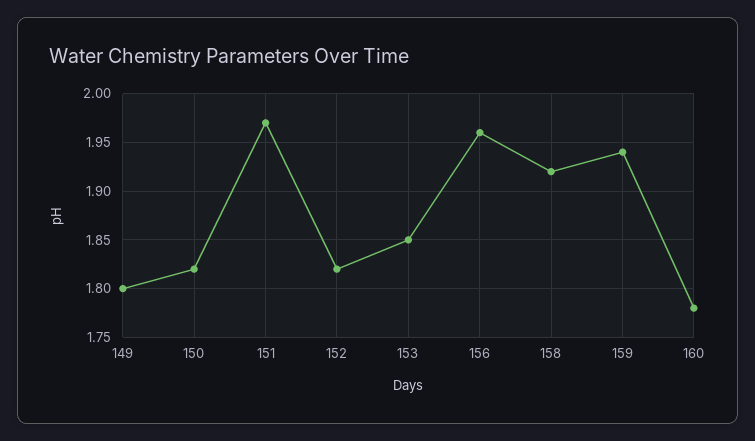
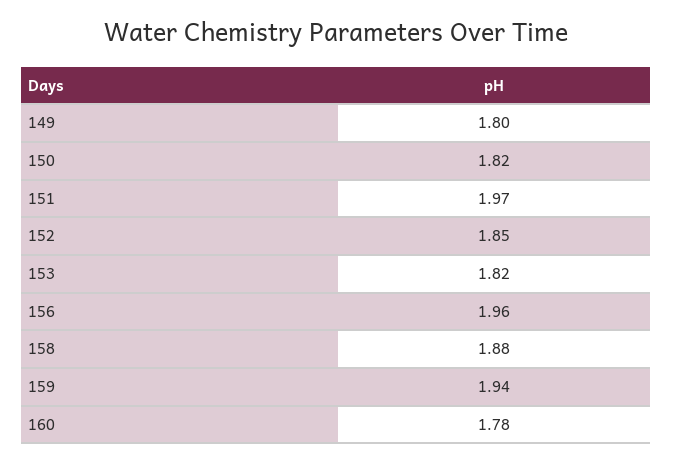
  {
    "149": 1.8,
    "150": 1.82,
    "151": 1.97,
-   "152": 1.82,
+   "152": 1.85,
-   "153": 1.85,
+   "153": 1.82,
    "156": 1.96,
-   "158": 1.92,
+   "158": 1.88,
    "159": 1.94,
    "160": 1.78
  }

